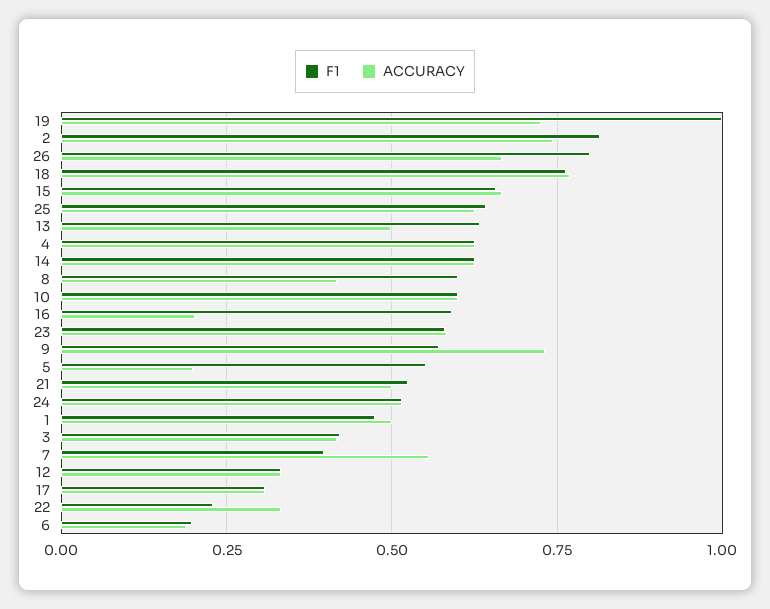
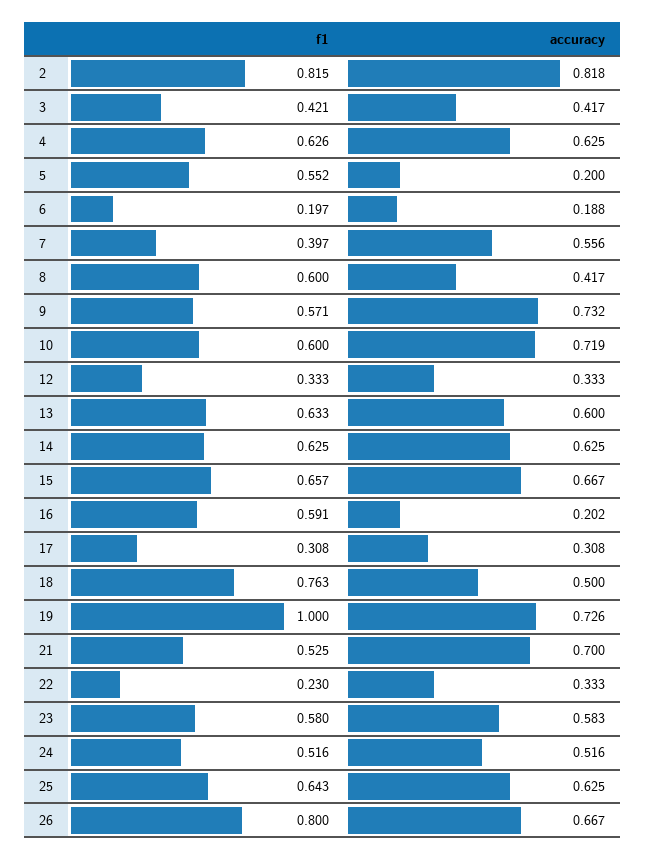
  {
    "F1": {
      "19": 1,
      "2": 0.815,
      "26": 0.8,
      "18": 0.763,
      "15": 0.657,
      "25": 0.643,
      "13": 0.633,
      "4": 0.626,
      "14": 0.625,
      "8": 0.6,
      "10": 0.6,
      "16": 0.591,
      "23": 0.58,
      "9": 0.571,
      "5": 0.552,
      "21": 0.525,
      "24": 0.516,
-     "1": 0.475,
      "3": 0.421,
      "7": 0.397,
      "12": 0.333,
      "17": 0.308,
      "22": 0.23,
      "6": 0.197
    },
    "ACCURACY": {
      "19": 0.726,
-     "2": 0.75,
+     "2": 0.818,
      "26": 0.667,
-     "18": 0.775,
+     "18": 0.5,
      "15": 0.667,
      "25": 0.625,
-     "13": 0.5,
+     "13": 0.6,
      "4": 0.625,
      "14": 0.625,
      "8": 0.417,
-     "10": 0.6,
+     "10": 0.719,
      "16": 0.202,
      "23": 0.583,
      "9": 0.732,
      "5": 0.2,
-     "21": 0.5,
+     "21": 0.7,
      "24": 0.516,
-     "1": 0.5,
      "3": 0.417,
      "7": 0.556,
      "12": 0.333,
      "17": 0.308,
      "22": 0.333,
      "6": 0.188
    }
  }

